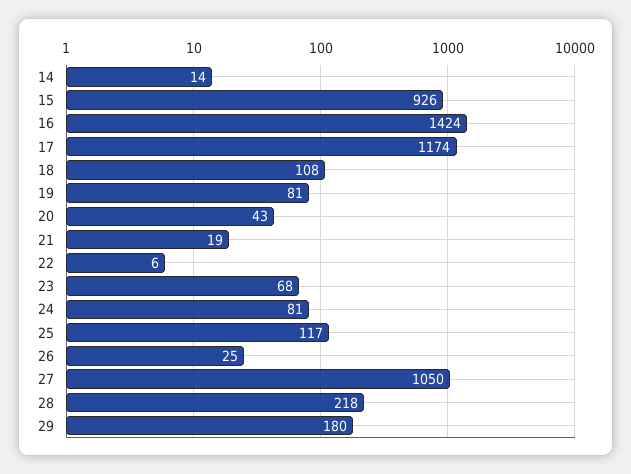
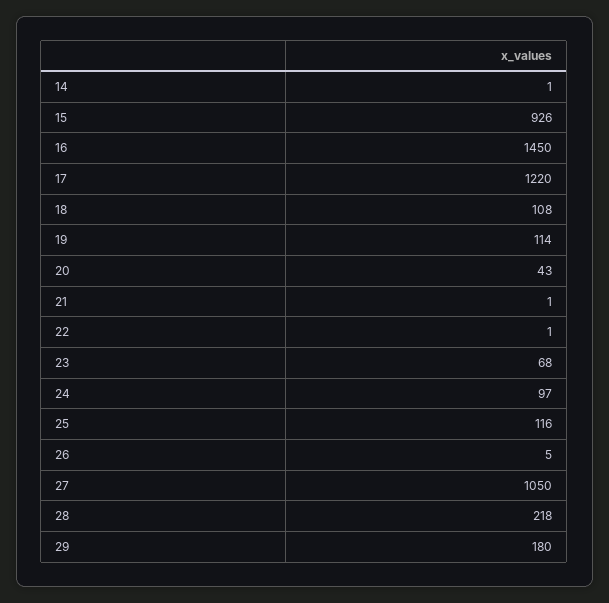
  {
-   "14": 14,
+   "14": 1,
    "15": 926,
-   "16": 1424,
+   "16": 1450,
-   "17": 1174,
+   "17": 1220,
    "18": 108,
-   "19": 81,
+   "19": 114,
    "20": 43,
-   "21": 19,
+   "21": 1,
-   "22": 6,
+   "22": 1,
    "23": 68,
-   "24": 81,
+   "24": 97,
-   "25": 117,
+   "25": 116,
-   "26": 25,
+   "26": 5,
    "27": 1050,
    "28": 218,
    "29": 180
  }

